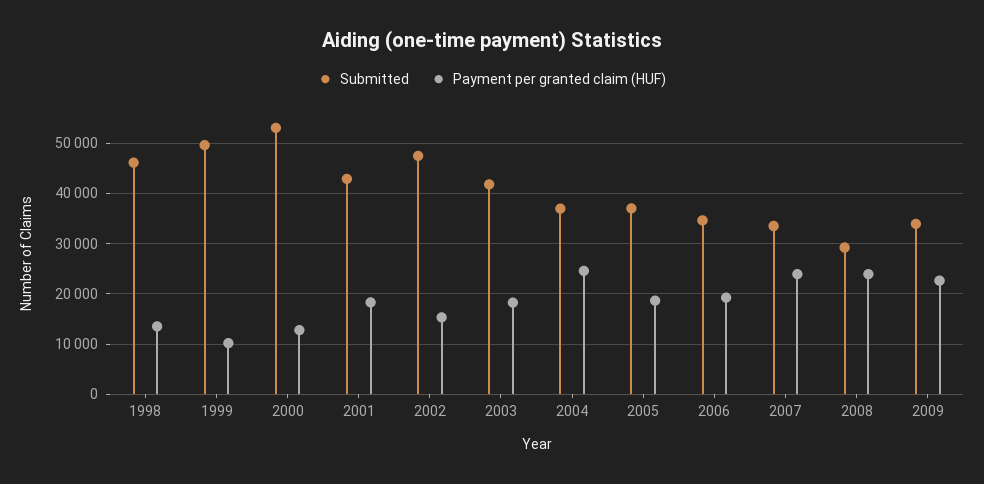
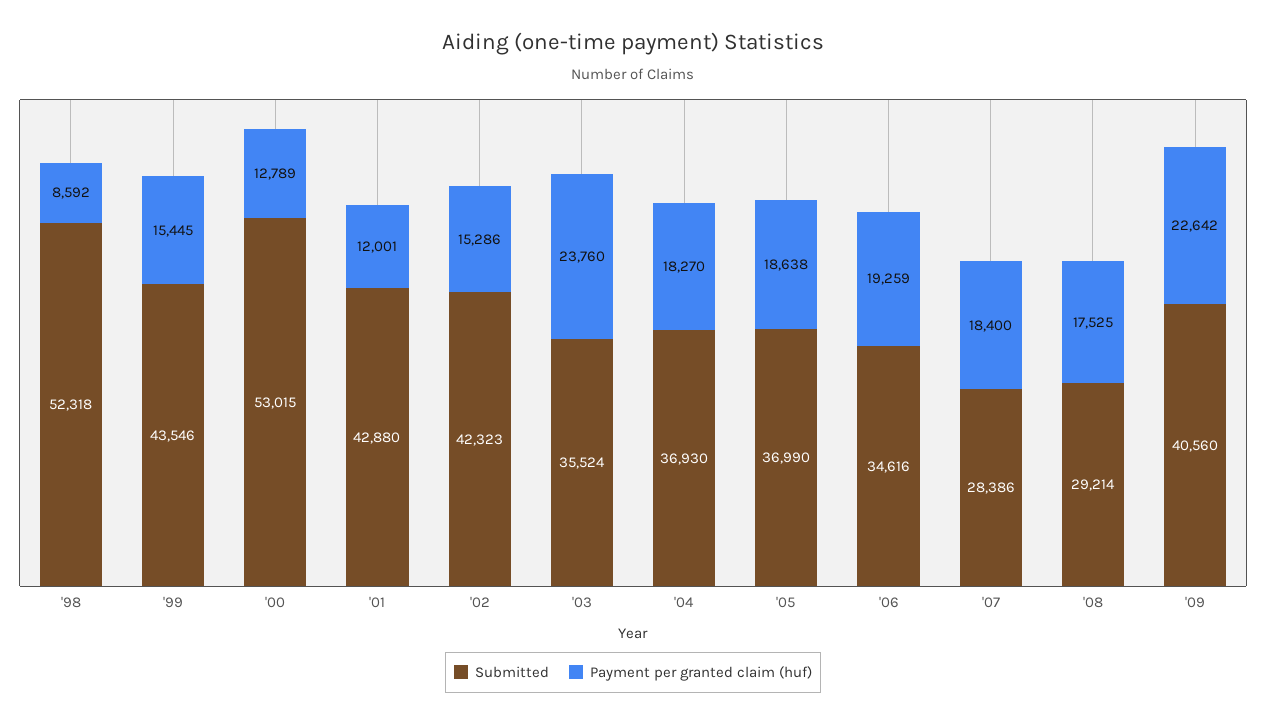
  {
    "Submitted": {
-     "1998": 46000,
+     "1998": 52318,
-     "1999": 50000,
+     "1999": 43546,
      "2000": 53015,
      "2001": 42880,
-     "2002": 48000,
+     "2002": 42323,
-     "2003": 42000,
+     "2003": 35524,
      "2004": 36930,
      "2005": 36990,
      "2006": 34616,
-     "2007": 34000,
+     "2007": 28386,
      "2008": 29214,
-     "2009": 34000
+     "2009": 40560
    },
    "Payment per granted claim (HUF)": {
-     "1998": 14000,
+     "1998": 8592,
-     "1999": 10000,
+     "1999": 15445,
      "2000": 12789,
-     "2001": 18000,
+     "2001": 12001,
      "2002": 15286,
-     "2003": 18000,
+     "2003": 23760,
-     "2004": 24000,
+     "2004": 18270,
      "2005": 18638,
      "2006": 19259,
-     "2007": 24000,
+     "2007": 18400,
-     "2008": 24000,
+     "2008": 17525,
      "2009": 22642
    }
  }

